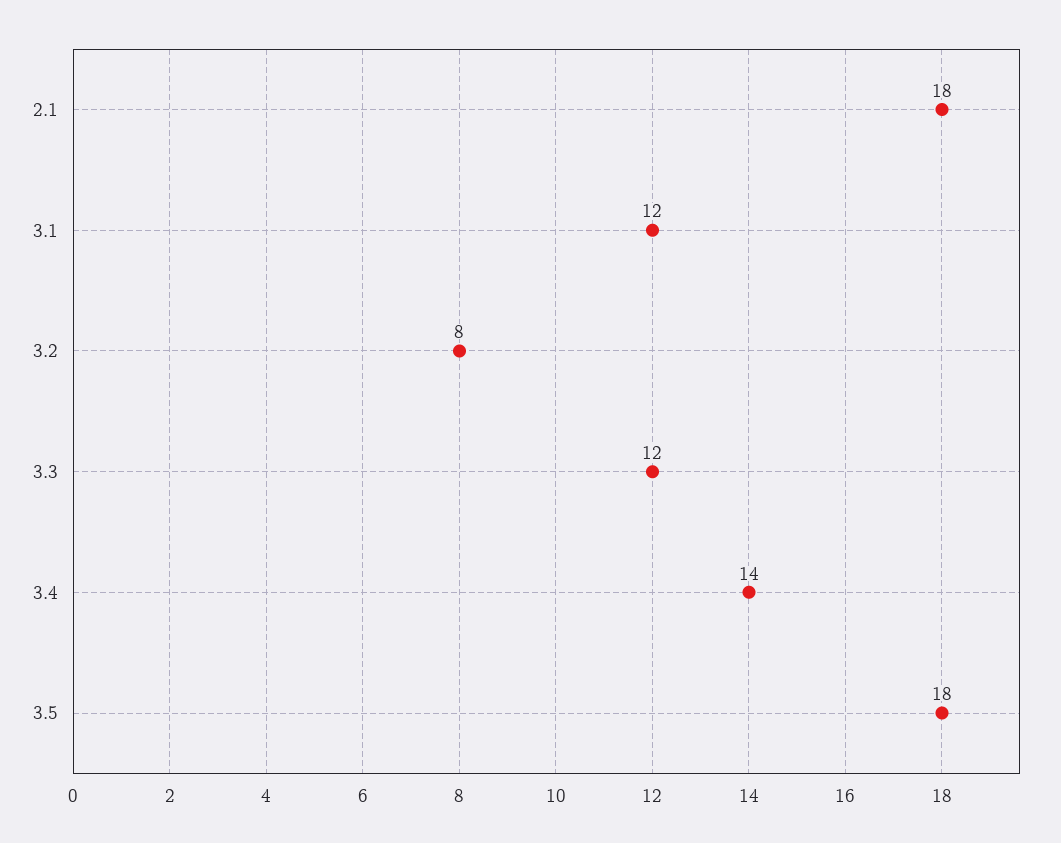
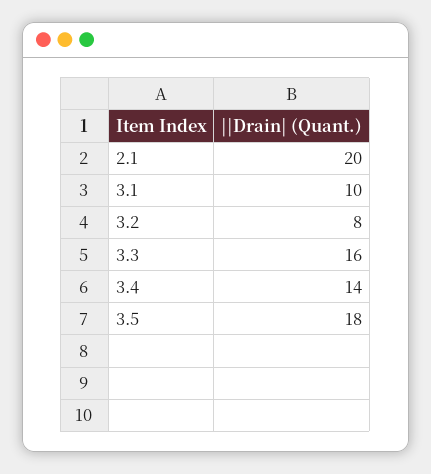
  {
-   "2.1": 18,
+   "2.1": 20,
-   "3.1": 12,
+   "3.1": 10,
    "3.2": 8,
-   "3.3": 12,
+   "3.3": 16,
    "3.4": 14,
    "3.5": 18
  }

